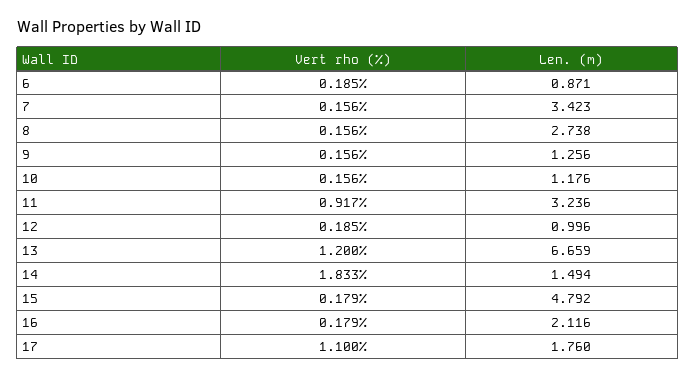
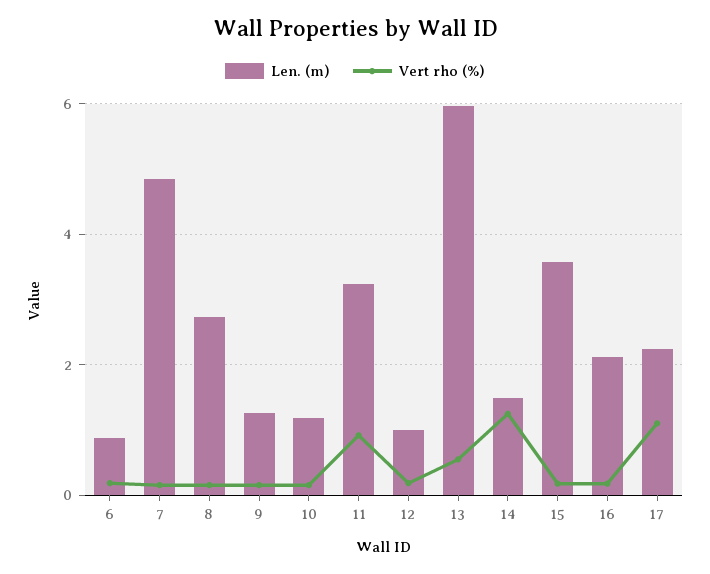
  {
    "Vert rho (%)": {
      "6": 0.185,
      "7": 0.156,
      "8": 0.156,
      "9": 0.156,
      "10": 0.156,
      "11": 0.917,
      "12": 0.185,
-     "13": 1.2,
+     "13": 0.6,
-     "14": 1.833,
+     "14": 1.2,
      "15": 0.179,
      "16": 0.179,
      "17": 1.1
    },
    "Len. (m)": {
      "6": 0.871,
-     "7": 3.423,
+     "7": 4.8,
      "8": 2.738,
      "9": 1.256,
      "10": 1.176,
      "11": 3.236,
      "12": 0.996,
-     "13": 6.659,
+     "13": 6,
      "14": 1.494,
-     "15": 4.792,
+     "15": 3.6,
      "16": 2.116,
-     "17": 1.76
+     "17": 2.2
    }
  }

